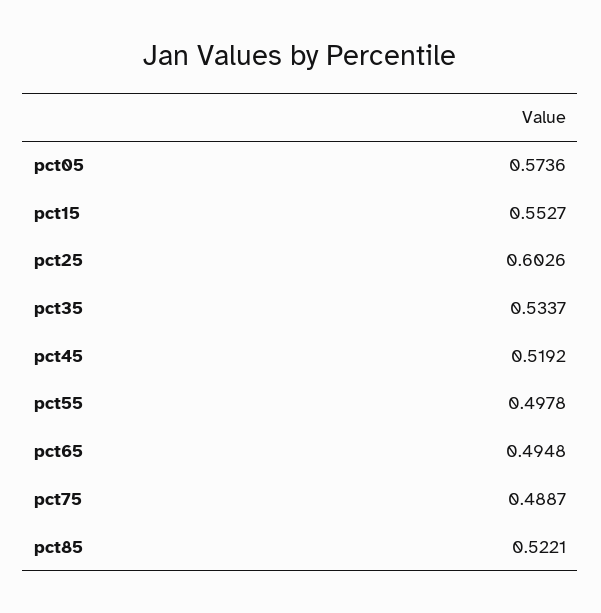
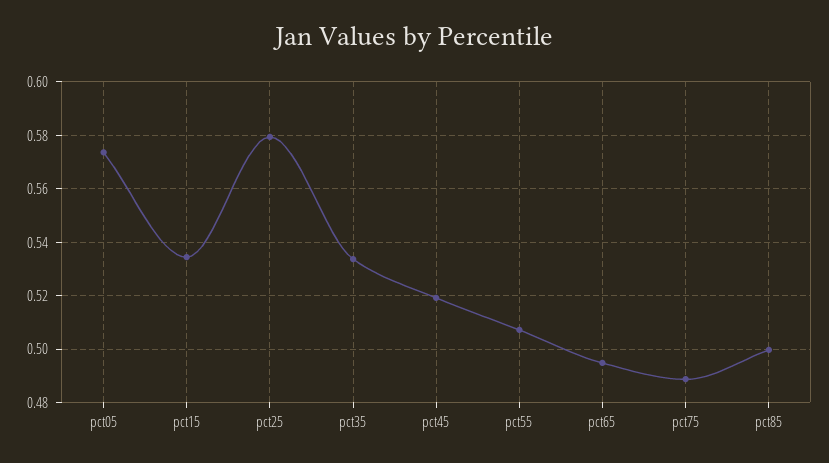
  {
    "pct05": 0.5736,
-   "pct15": 0.5527,
+   "pct15": 0.535,
-   "pct25": 0.6026,
+   "pct25": 0.58,
    "pct35": 0.5337,
    "pct45": 0.5192,
-   "pct55": 0.4978,
+   "pct55": 0.5075,
    "pct65": 0.4948,
    "pct75": 0.4887,
-   "pct85": 0.5221
+   "pct85": 0.5
  }

